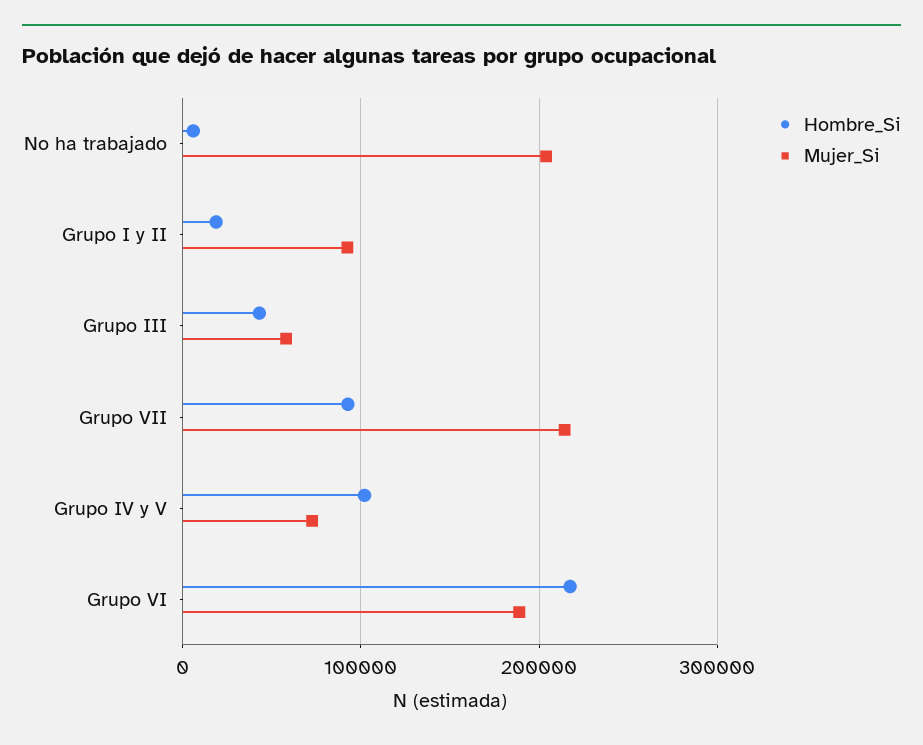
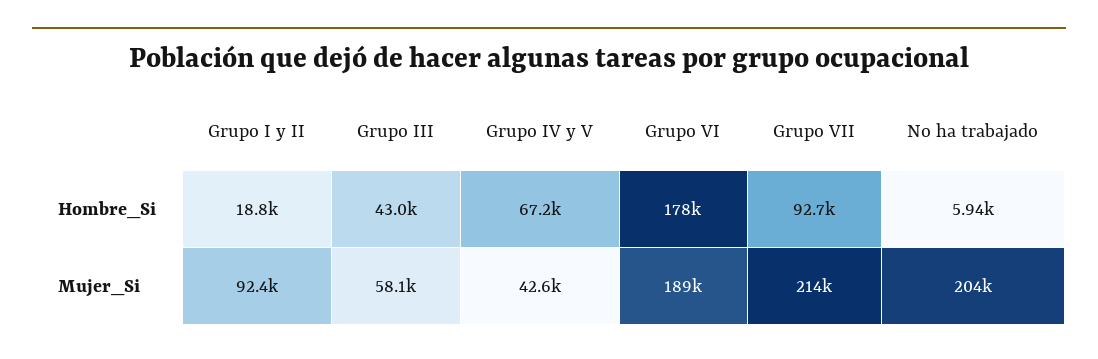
  {
    "Hombre_Si": {
      "No ha trabajado": 5940,
      "Grupo I y II": 18800,
      "Grupo III": 43000,
      "Grupo VII": 92700,
-     "Grupo IV y V": 100000,
+     "Grupo IV y V": 67200,
-     "Grupo VI": 220000
+     "Grupo VI": 178000
    },
    "Mujer_Si": {
      "No ha trabajado": 204000,
      "Grupo I y II": 92400,
      "Grupo III": 58100,
      "Grupo VII": 214000,
-     "Grupo IV y V": 70000,
+     "Grupo IV y V": 42600,
      "Grupo VI": 189000
    }
  }

